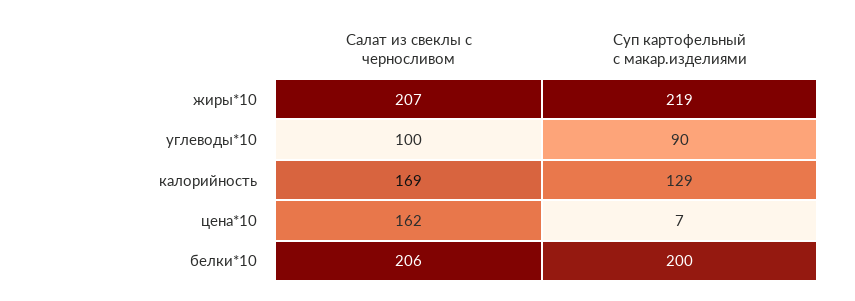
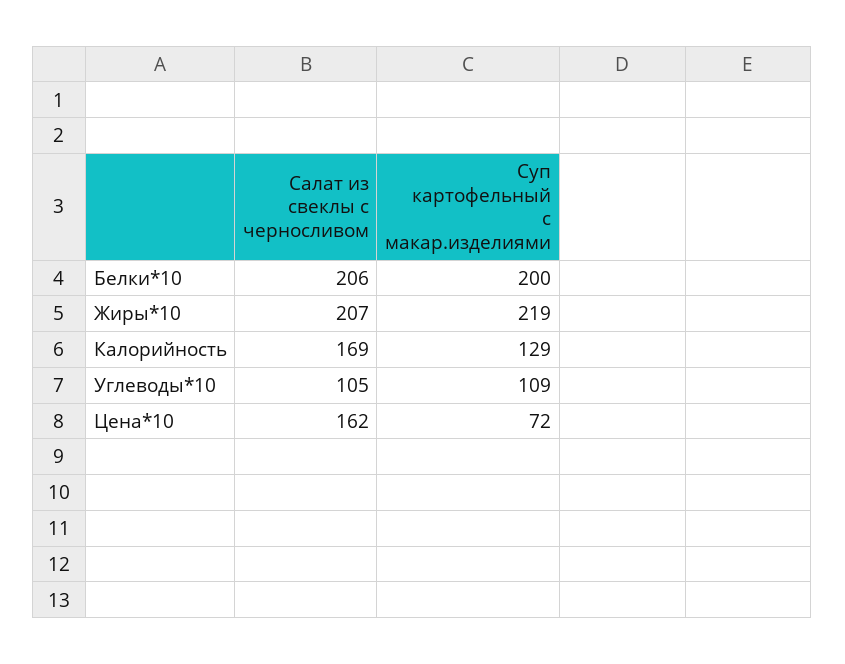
  {
    "Салат из свеклы с черносливом": {
      "жиры*10": 207,
-     "углеводы*10": 100,
+     "углеводы*10": 105,
      "калорийность": 169,
      "цена*10": 162,
      "белки*10": 206
    },
    "Суп картофельный с макар.изделиями": {
      "жиры*10": 219,
-     "углеводы*10": 90,
+     "углеводы*10": 109,
      "калорийность": 129,
-     "цена*10": 7,
+     "цена*10": 72,
      "белки*10": 200
    }
  }

